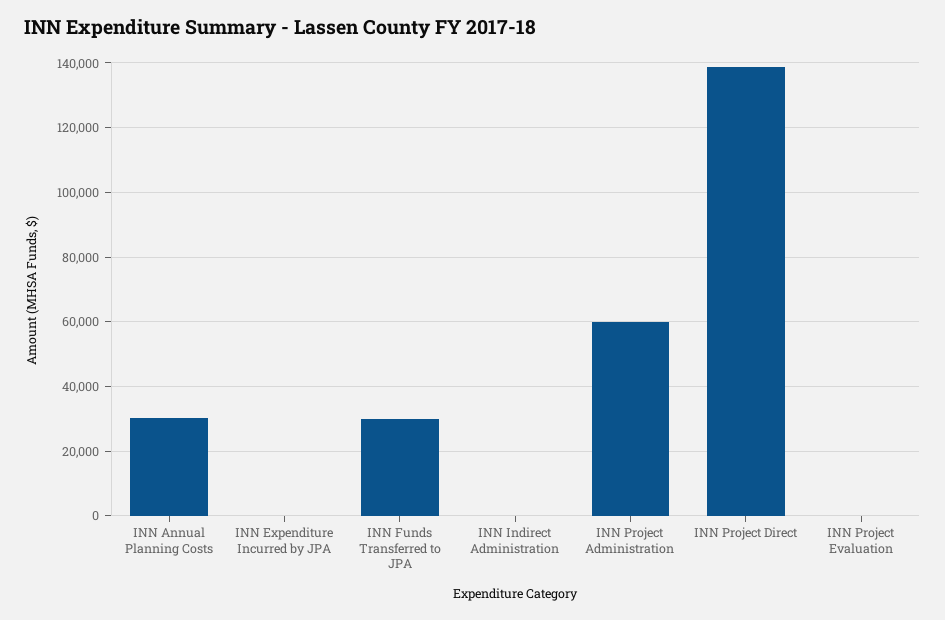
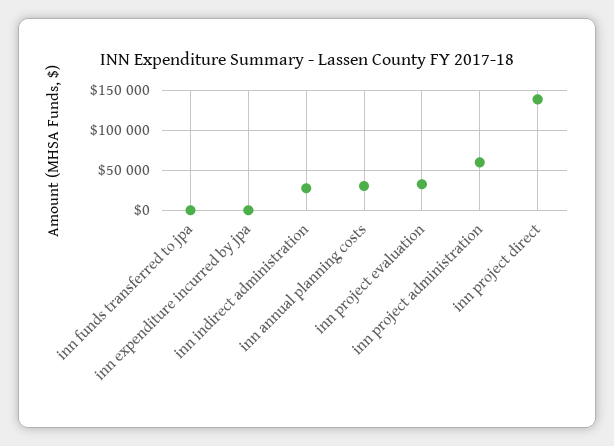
  {
    "INN Annual Planning Costs": 30000,
    "INN Expenditure Incurred by JPA": 0,
-   "INN Funds Transferred to JPA": 30000,
+   "INN Funds Transferred to JPA": 0,
-   "INN Indirect Administration": 0,
+   "INN Indirect Administration": 30000,
    "INN Project Administration": 60000,
    "INN Project Direct": 138000,
-   "INN Project Evaluation": 0
+   "INN Project Evaluation": 30000
  }

